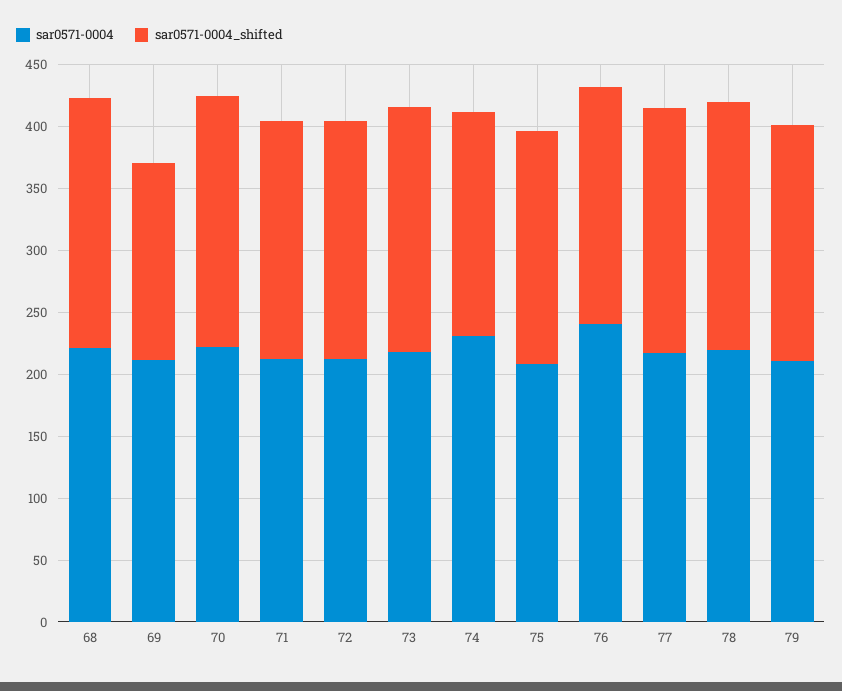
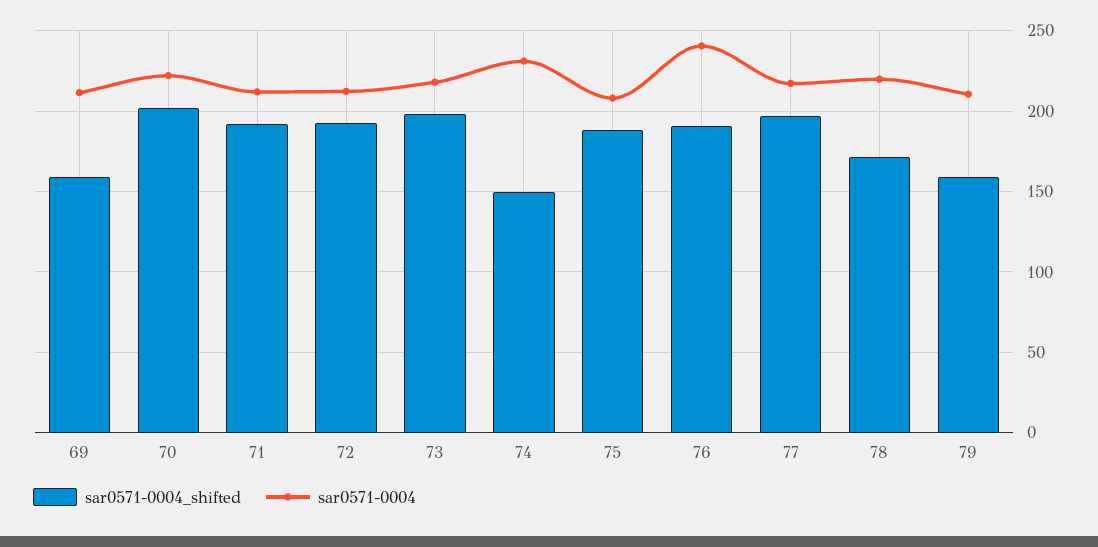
  {
    "sar0571-0004": {
-     "68": 220,
      "69": 210,
      "70": 220,
      "71": 210,
      "72": 210,
      "73": 220,
      "74": 230,
      "75": 210,
      "76": 240,
      "77": 215,
      "78": 220,
      "79": 210
    },
    "sar0571-0004_shifted": {
-     "68": 200,
      "69": 160,
      "70": 200,
      "71": 190,
      "72": 190,
      "73": 200,
-     "74": 180,
+     "74": 150,
      "75": 190,
      "76": 190,
      "77": 195,
-     "78": 200,
+     "78": 170,
-     "79": 190
+     "79": 160
    }
  }

